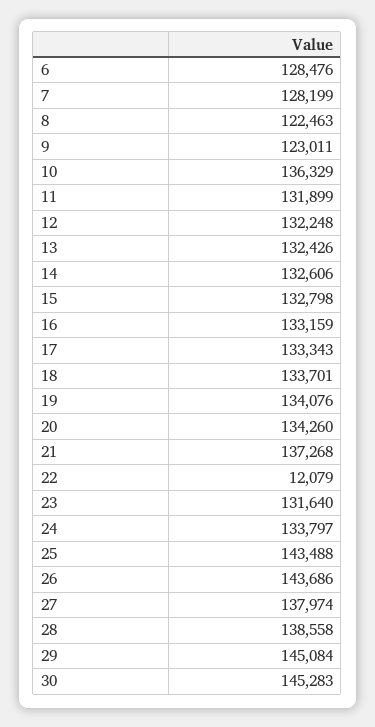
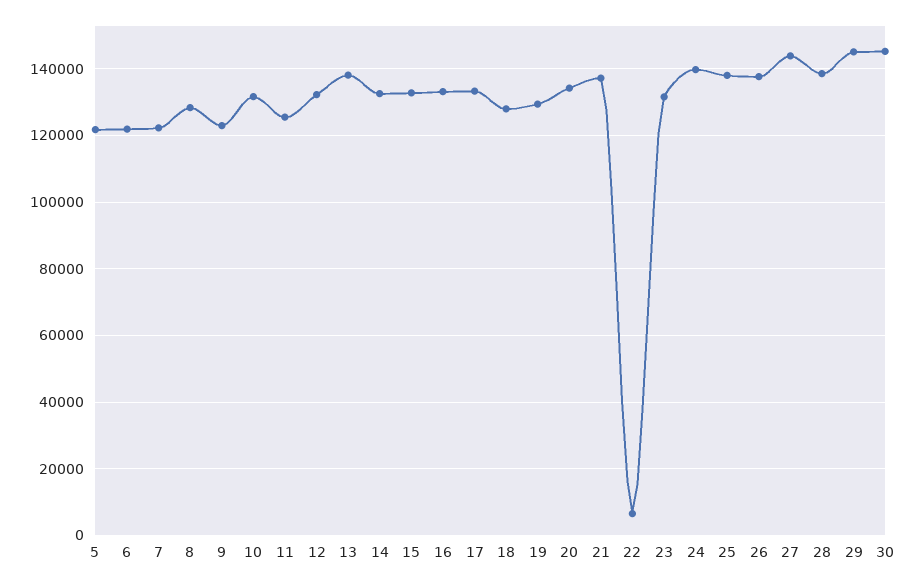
  {
-   "6": 128476,
+   "6": 122000,
-   "7": 128199,
+   "7": 122000,
-   "8": 122463,
+   "8": 128000,
    "9": 123011,
-   "10": 136329,
+   "10": 132000,
-   "11": 131899,
+   "11": 126000,
    "12": 132248,
-   "13": 132426,
+   "13": 138000,
    "14": 132606,
    "15": 132798,
    "16": 133159,
    "17": 133343,
-   "18": 133701,
+   "18": 128000,
-   "19": 134076,
+   "19": 130000,
    "20": 134260,
    "21": 137268,
-   "22": 12079,
+   "22": 6000,
    "23": 131640,
-   "24": 133797,
+   "24": 140000,
-   "25": 143488,
+   "25": 138000,
-   "26": 143686,
+   "26": 138000,
-   "27": 137974,
+   "27": 144000,
    "28": 138558,
    "29": 145084,
-   "30": 145283
+   "30": 145283,
+   "5": 122000
  }

